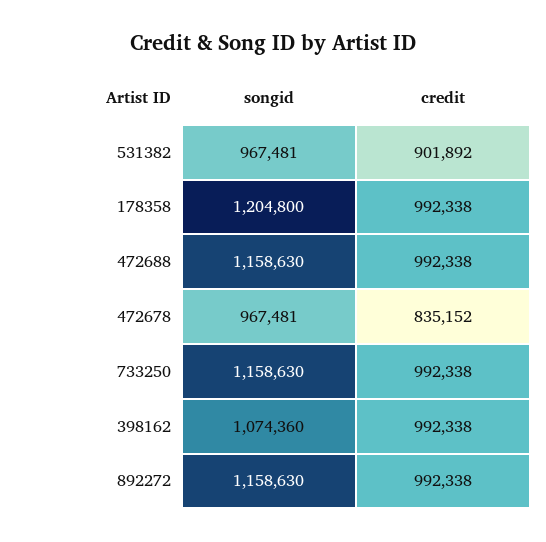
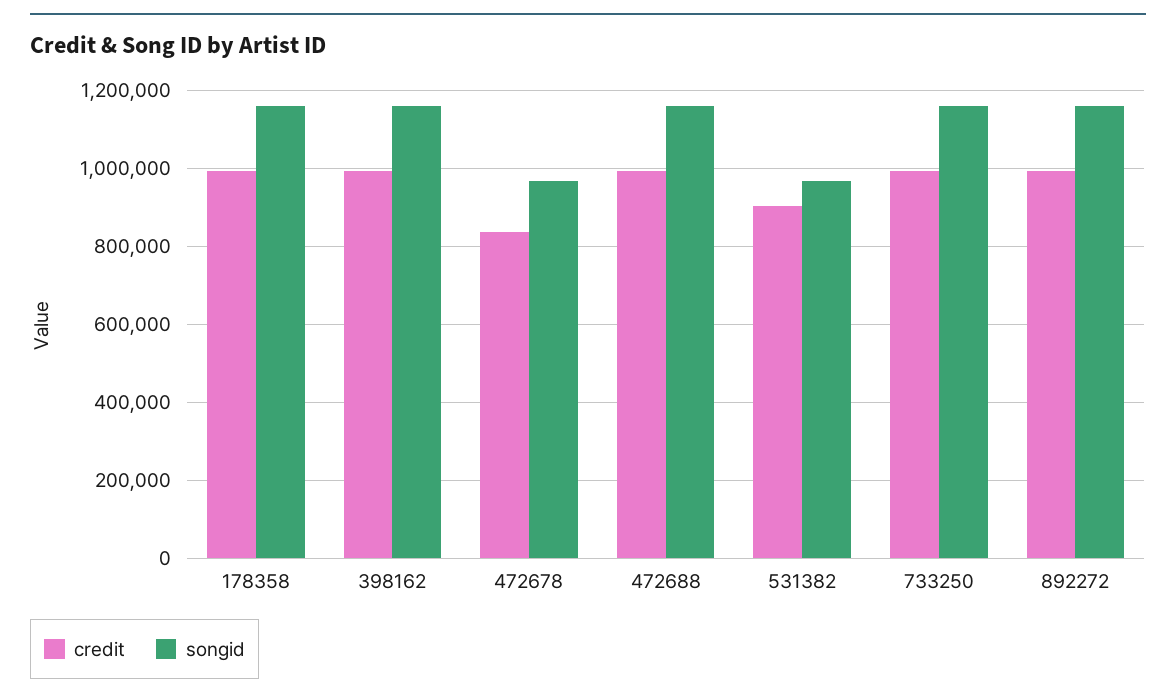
  {
    "songid": {
      "531382": 967481,
-     "178358": 1204800,
+     "178358": 1160000,
      "472688": 1158630,
      "472678": 967481,
      "733250": 1158630,
-     "398162": 1074360,
+     "398162": 1160000,
      "892272": 1158630
    },
    "credit": {
      "531382": 901892,
      "178358": 992338,
      "472688": 992338,
      "472678": 835152,
      "733250": 992338,
      "398162": 992338,
      "892272": 992338
    }
  }

